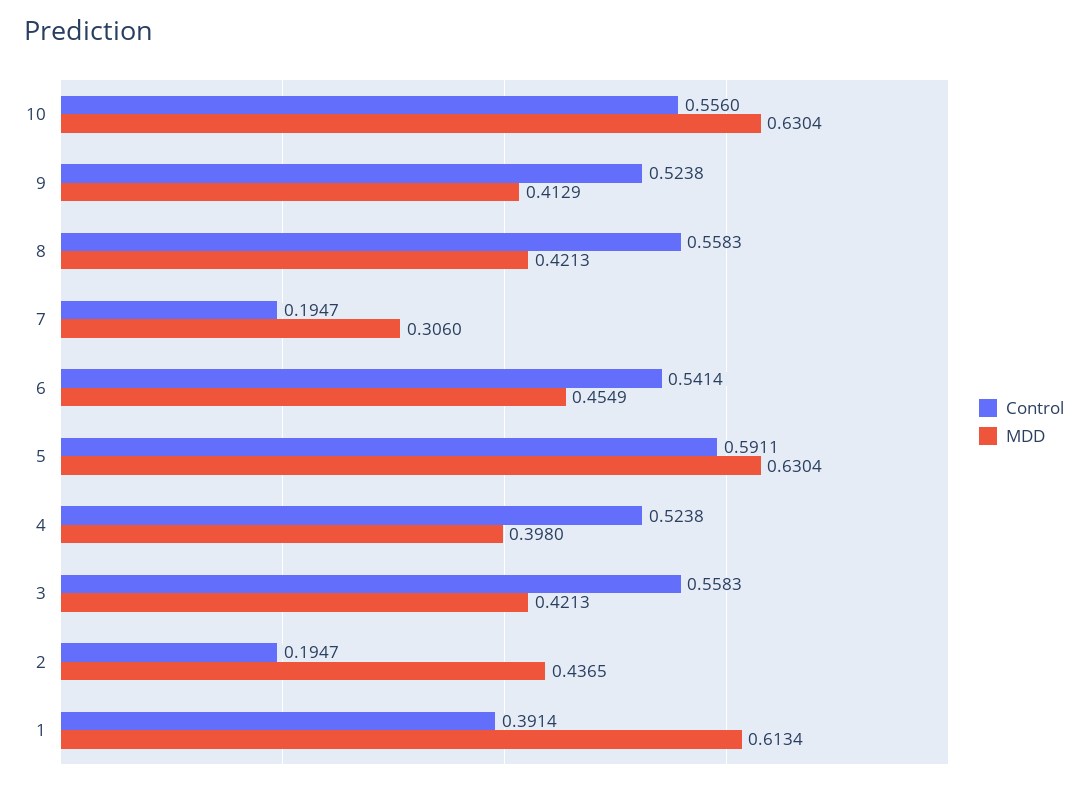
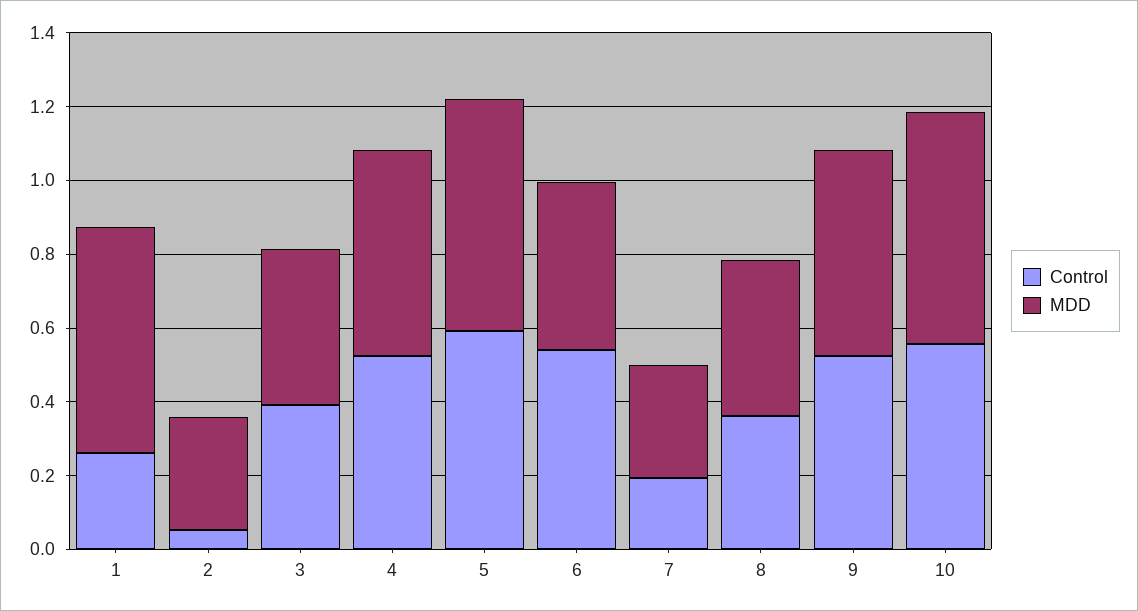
  {
    "Control": {
      "10": 0.556,
      "9": 0.5238,
-     "8": 0.5583,
+     "8": 0.35,
      "7": 0.1947,
      "6": 0.5414,
      "5": 0.5911,
      "4": 0.5238,
-     "3": 0.5583,
+     "3": 0.4,
-     "2": 0.1947,
+     "2": 0.05,
-     "1": 0.3914
+     "1": 0.25
    },
    "MDD": {
      "10": 0.6304,
-     "9": 0.4129,
+     "9": 0.55,
      "8": 0.4213,
      "7": 0.306,
      "6": 0.4549,
      "5": 0.6304,
-     "4": 0.398,
+     "4": 0.55,
      "3": 0.4213,
-     "2": 0.4365,
+     "2": 0.3,
      "1": 0.6134
    }
  }

